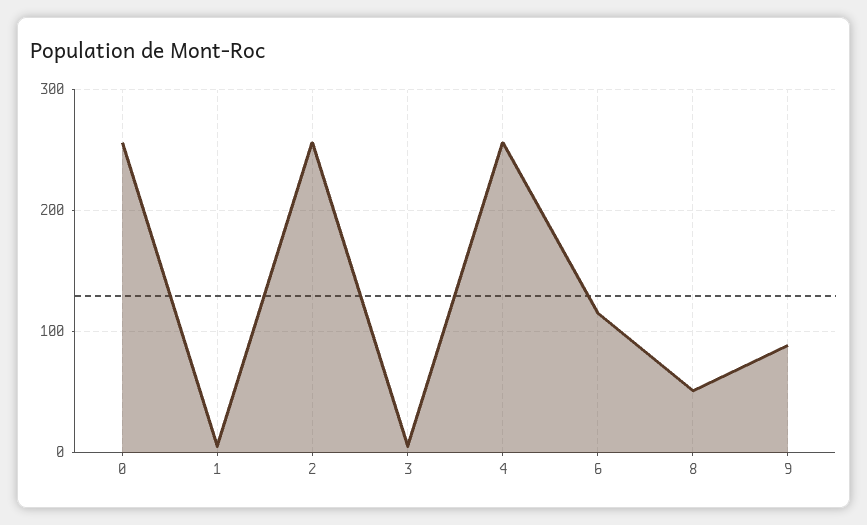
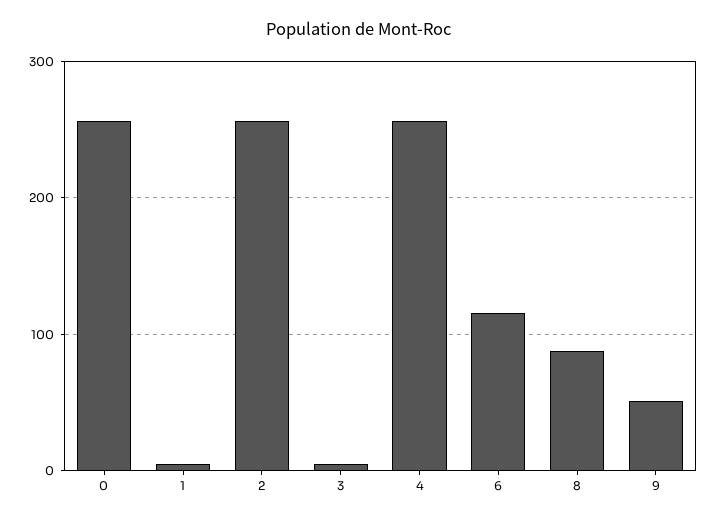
  {
    "0": 260,
    "1": 10,
    "2": 260,
    "3": 10,
    "4": 260,
    "6": 120,
-   "8": 50,
+   "8": 90,
-   "9": 90
+   "9": 50
  }

